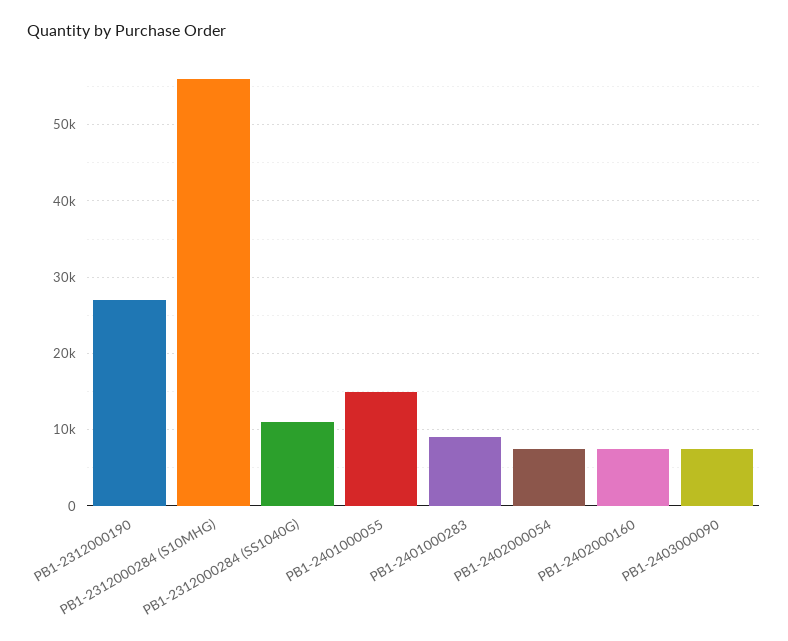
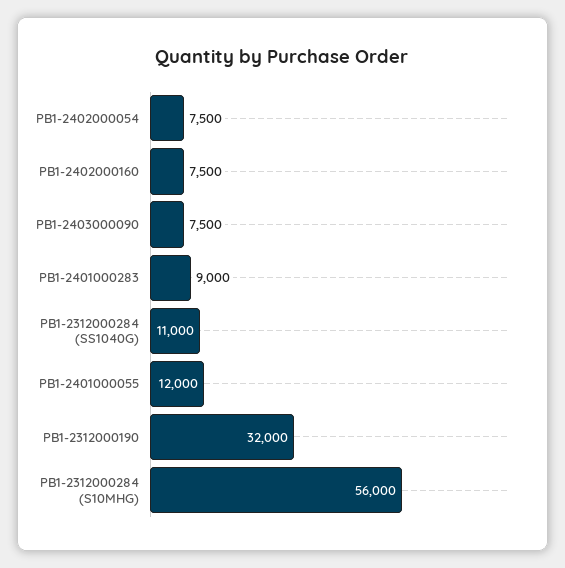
  {
-   "PB1-2312000190": 27000,
+   "PB1-2312000190": 32000,
    "PB1-2312000284 (S10MHG)": 56000,
    "PB1-2312000284 (SS1040G)": 11000,
-   "PB1-2401000055": 15000,
+   "PB1-2401000055": 12000,
    "PB1-2401000283": 9000,
    "PB1-2402000054": 7500,
    "PB1-2402000160": 7500,
    "PB1-2403000090": 7500
  }

